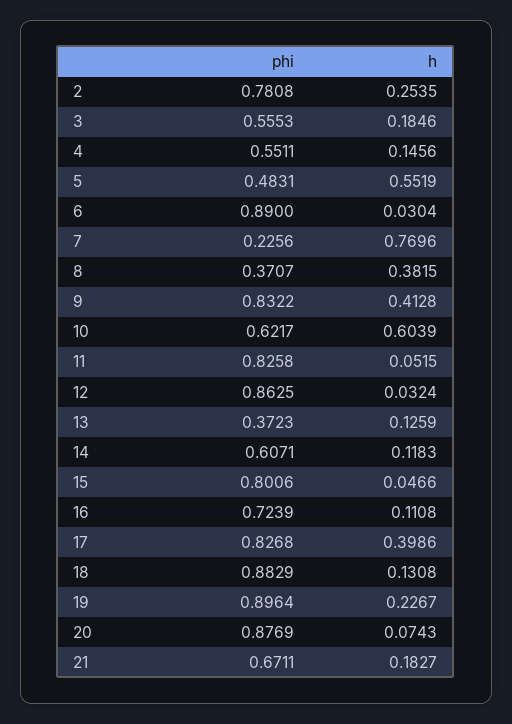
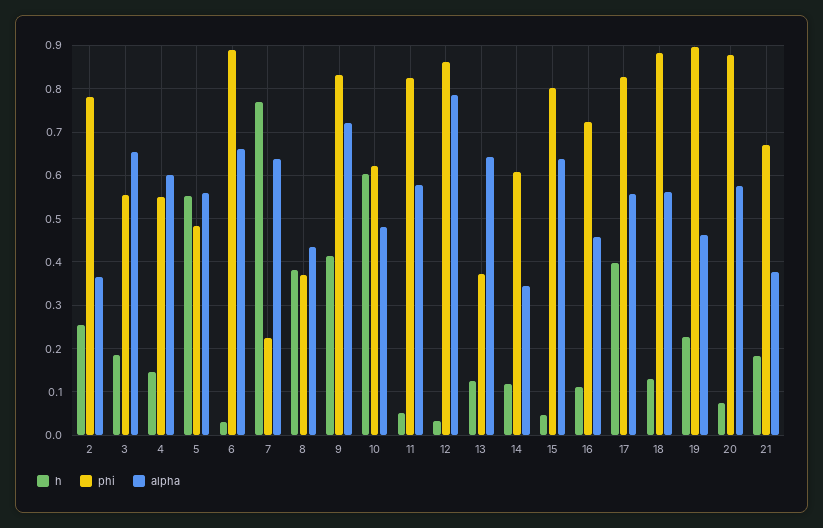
  {
    "phi": {
      "2": 0.7808,
      "3": 0.5553,
      "4": 0.5511,
      "5": 0.4831,
      "6": 0.89,
      "7": 0.2256,
      "8": 0.3707,
      "9": 0.8322,
      "10": 0.6217,
      "11": 0.8258,
      "12": 0.8625,
      "13": 0.3723,
      "14": 0.6071,
      "15": 0.8006,
      "16": 0.7239,
      "17": 0.8268,
      "18": 0.8829,
      "19": 0.8964,
      "20": 0.8769,
      "21": 0.6711
    },
    "h": {
      "2": 0.2535,
      "3": 0.1846,
      "4": 0.1456,
      "5": 0.5519,
      "6": 0.0304,
      "7": 0.7696,
      "8": 0.3815,
      "9": 0.4128,
      "10": 0.6039,
      "11": 0.0515,
      "12": 0.0324,
      "13": 0.1259,
      "14": 0.1183,
      "15": 0.0466,
      "16": 0.1108,
      "17": 0.3986,
      "18": 0.1308,
      "19": 0.2267,
      "20": 0.0743,
      "21": 0.1827
-   }
+   },
+   "alpha": {
+     "2": 0.36,
+     "3": 0.66,
+     "4": 0.6,
+     "5": 0.56,
+     "6": 0.66,
+     "7": 0.64,
+     "8": 0.44,
+     "9": 0.72,
+     "10": 0.48,
+     "11": 0.58,
+     "12": 0.78,
+     "13": 0.64,
+     "14": 0.34,
+     "15": 0.64,
+     "16": 0.46,
+     "17": 0.56,
+     "18": 0.56,
+     "19": 0.46,
+     "20": 0.58,
+     "21": 0.38
+   }
  }

